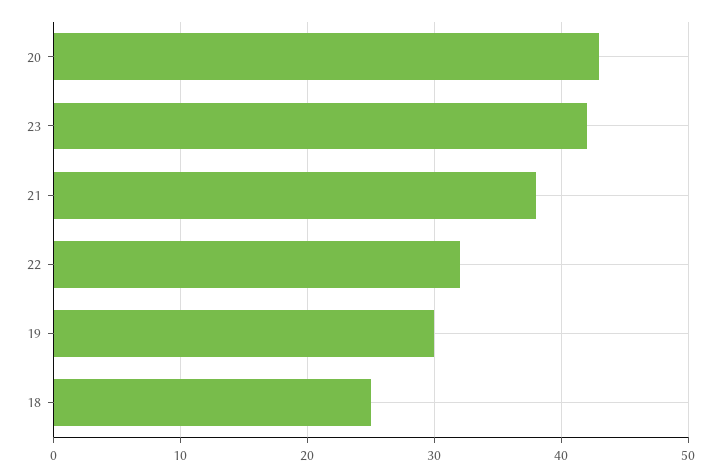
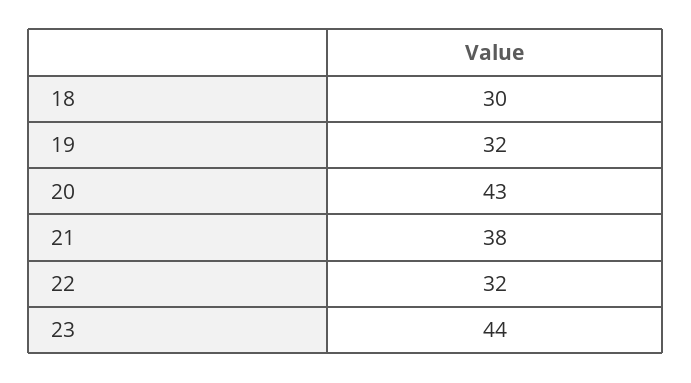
  {
    "20": 43,
-   "23": 42,
+   "23": 44,
    "21": 38,
    "22": 32,
-   "19": 30,
+   "19": 32,
-   "18": 25
+   "18": 30
  }

